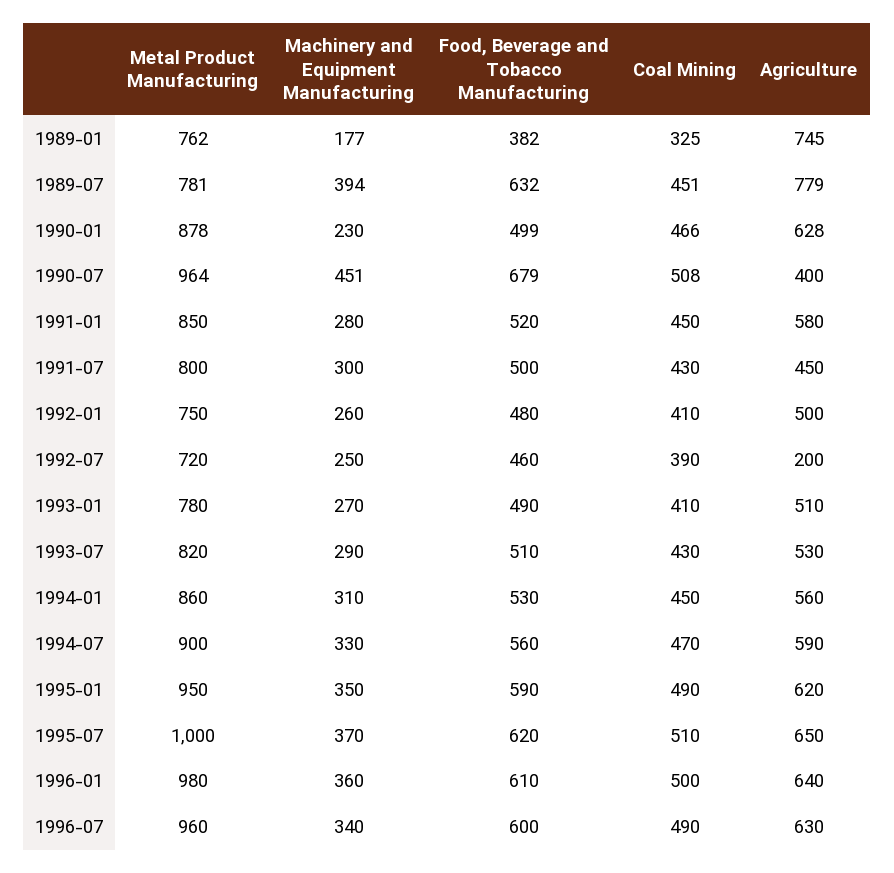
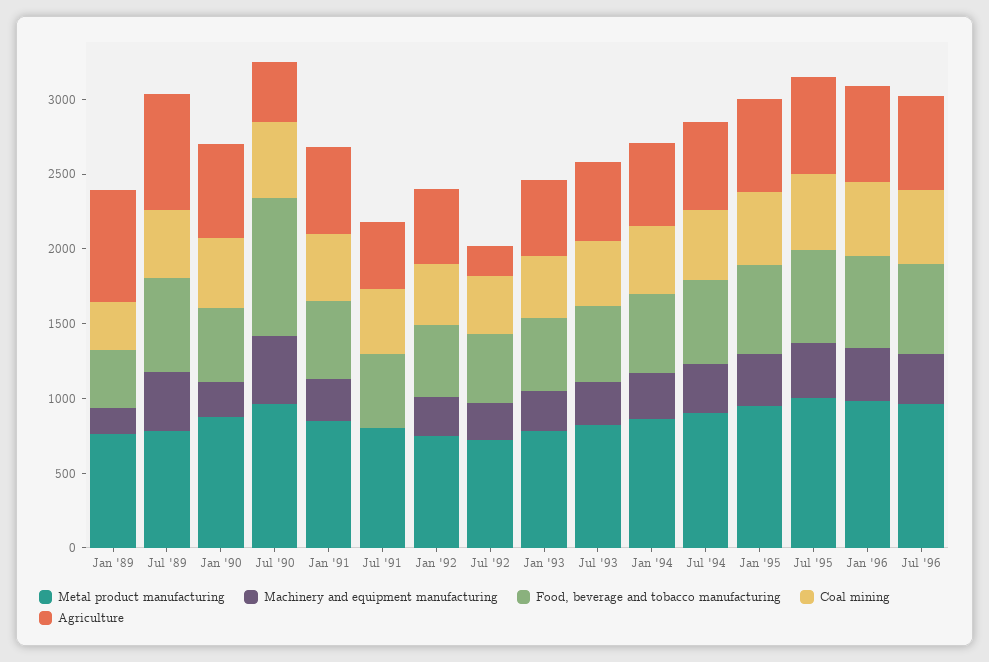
  {
    "Metal Product Manufacturing": {
      "1989-01": 762,
      "1989-07": 781,
      "1990-01": 878,
      "1990-07": 964,
      "1991-01": 850,
      "1991-07": 800,
      "1992-01": 750,
      "1992-07": 720,
      "1993-01": 780,
      "1993-07": 820,
      "1994-01": 860,
      "1994-07": 900,
      "1995-01": 950,
      "1995-07": 1000,
      "1996-01": 980,
      "1996-07": 960
    },
    "Machinery and Equipment Manufacturing": {
      "1989-01": 177,
      "1989-07": 394,
      "1990-01": 230,
      "1990-07": 451,
      "1991-01": 280,
-     "1991-07": 300,
+     "1991-07": 0,
      "1992-01": 260,
      "1992-07": 250,
      "1993-01": 270,
      "1993-07": 290,
      "1994-01": 310,
      "1994-07": 330,
      "1995-01": 350,
      "1995-07": 370,
      "1996-01": 360,
      "1996-07": 340
    },
    "Food, Beverage and Tobacco Manufacturing": {
      "1989-01": 382,
      "1989-07": 632,
      "1990-01": 499,
-     "1990-07": 679,
+     "1990-07": 900,
      "1991-01": 520,
      "1991-07": 500,
      "1992-01": 480,
      "1992-07": 460,
      "1993-01": 490,
      "1993-07": 510,
      "1994-01": 530,
      "1994-07": 560,
      "1995-01": 590,
      "1995-07": 620,
      "1996-01": 610,
      "1996-07": 600
    },
    "Coal Mining": {
      "1989-01": 325,
      "1989-07": 451,
      "1990-01": 466,
      "1990-07": 508,
      "1991-01": 450,
      "1991-07": 430,
      "1992-01": 410,
      "1992-07": 390,
      "1993-01": 410,
      "1993-07": 430,
      "1994-01": 450,
      "1994-07": 470,
      "1995-01": 490,
      "1995-07": 510,
      "1996-01": 500,
      "1996-07": 490
    },
    "Agriculture": {
      "1989-01": 745,
      "1989-07": 779,
      "1990-01": 628,
      "1990-07": 400,
      "1991-01": 580,
      "1991-07": 450,
      "1992-01": 500,
      "1992-07": 200,
      "1993-01": 510,
      "1993-07": 530,
      "1994-01": 560,
      "1994-07": 590,
      "1995-01": 620,
      "1995-07": 650,
      "1996-01": 640,
      "1996-07": 630
    }
  }

